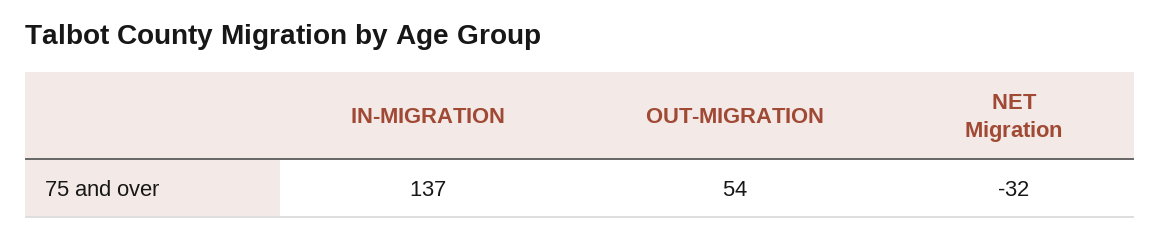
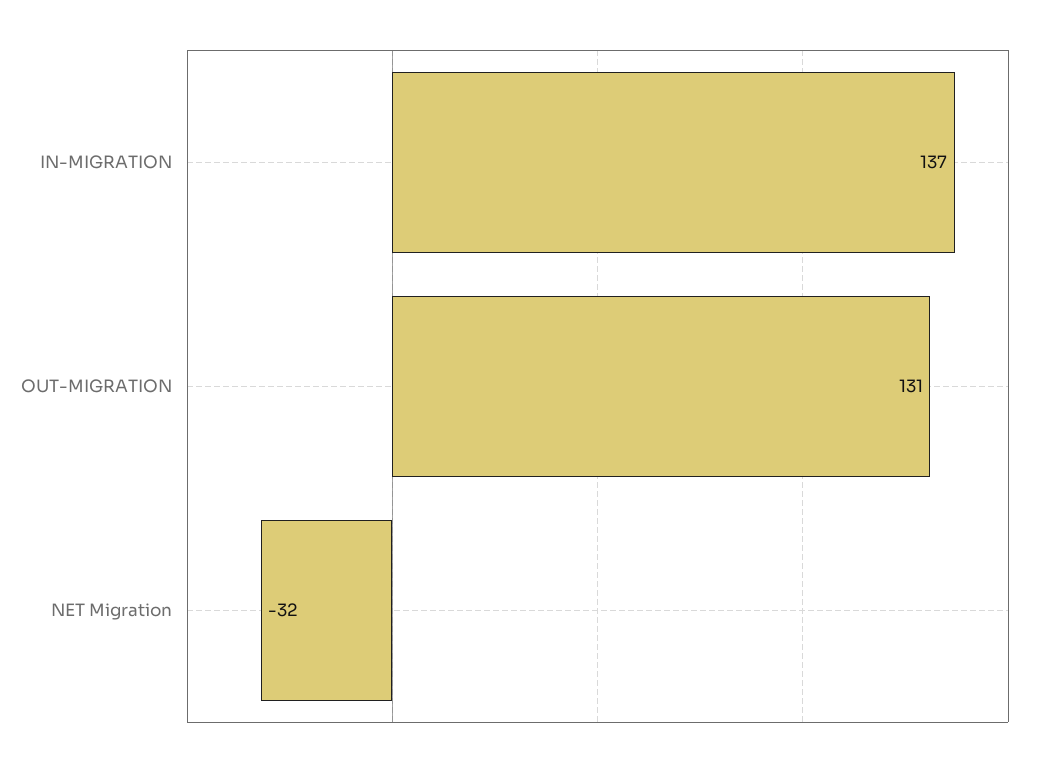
  {
    "IN-MIGRATION": 137,
-   "OUT-MIGRATION": 54,
+   "OUT-MIGRATION": 131,
    "NET Migration": -32
  }

